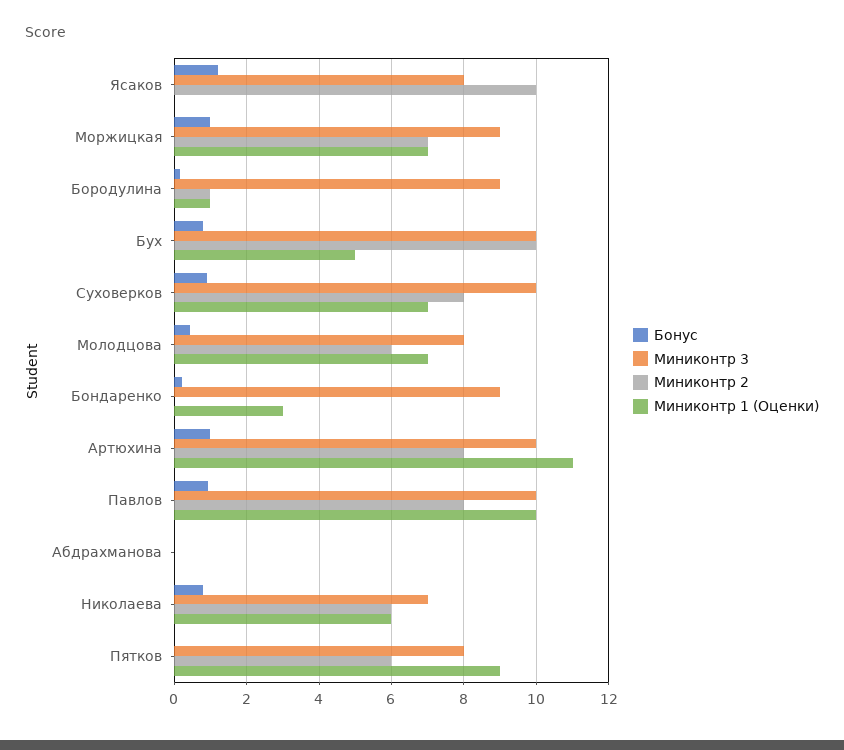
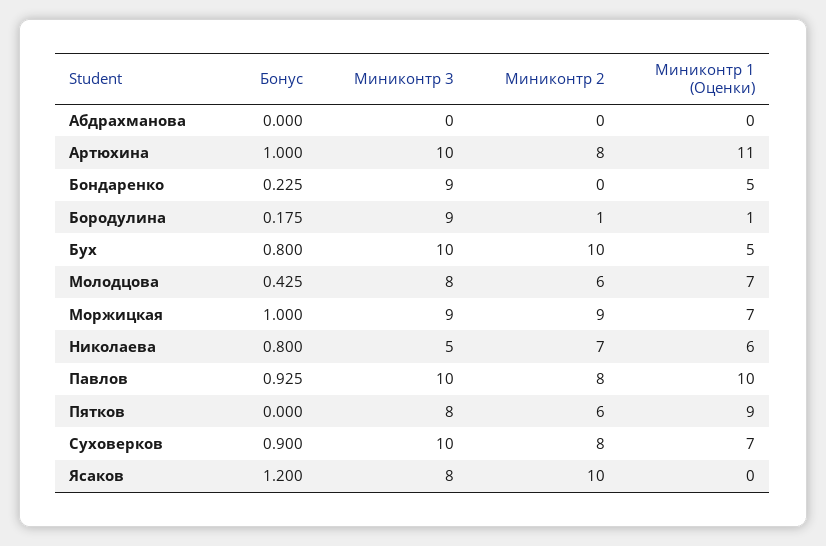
  {
    "Бонус": {
      "Ясаков": 1.2,
      "Моржицкая": 1,
      "Бородулина": 0.175,
      "Бух": 0.8,
      "Суховерков": 0.9,
      "Молодцова": 0.425,
      "Бондаренко": 0.225,
      "Артюхина": 1,
      "Павлов": 0.925,
      "Абдрахманова": 0,
      "Николаева": 0.8,
      "Пятков": 0
    },
    "Миниконтр 3": {
      "Ясаков": 8,
      "Моржицкая": 9,
      "Бородулина": 9,
      "Бух": 10,
      "Суховерков": 10,
      "Молодцова": 8,
      "Бондаренко": 9,
      "Артюхина": 10,
      "Павлов": 10,
      "Абдрахманова": 0,
-     "Николаева": 7,
+     "Николаева": 5,
      "Пятков": 8
    },
    "Миниконтр 2": {
      "Ясаков": 10,
-     "Моржицкая": 7,
+     "Моржицкая": 9,
      "Бородулина": 1,
      "Бух": 10,
      "Суховерков": 8,
      "Молодцова": 6,
      "Бондаренко": 0,
      "Артюхина": 8,
      "Павлов": 8,
      "Абдрахманова": 0,
-     "Николаева": 6,
+     "Николаева": 7,
      "Пятков": 6
    },
    "Миниконтр 1 (Оценки)": {
      "Ясаков": 0,
      "Моржицкая": 7,
      "Бородулина": 1,
      "Бух": 5,
      "Суховерков": 7,
      "Молодцова": 7,
-     "Бондаренко": 3,
+     "Бондаренко": 5,
      "Артюхина": 11,
      "Павлов": 10,
      "Абдрахманова": 0,
      "Николаева": 6,
      "Пятков": 9
    }
  }

